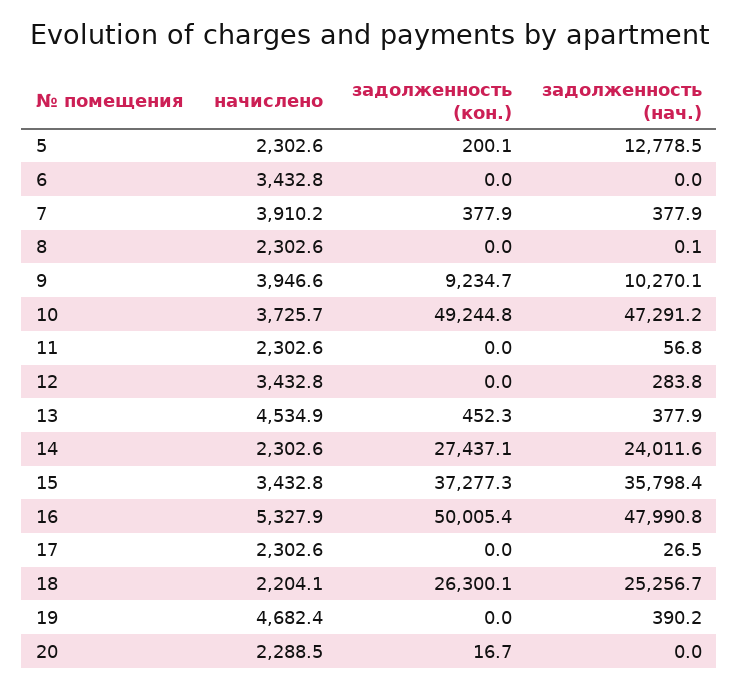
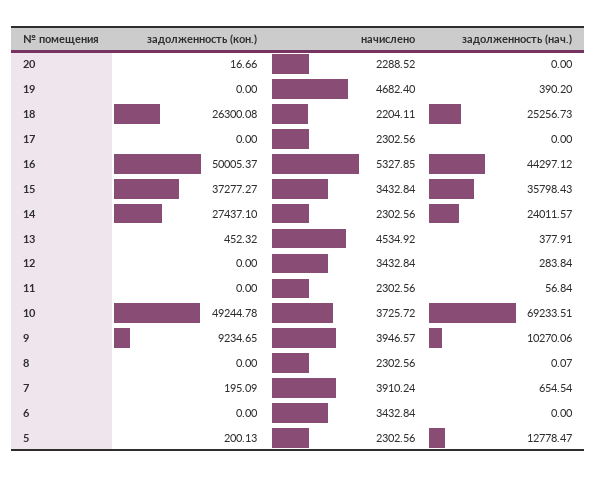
  {
    "начислено": {
      "5": 2302.56,
      "6": 3432.84,
      "7": 3910.24,
      "8": 2302.56,
      "9": 3946.57,
      "10": 3725.72,
      "11": 2302.56,
      "12": 3432.84,
      "13": 4534.92,
      "14": 2302.56,
      "15": 3432.84,
      "16": 5327.85,
      "17": 2302.56,
      "18": 2204.11,
      "19": 4682.4,
      "20": 2288.52
    },
    "задолженность (кон.)": {
      "5": 200.13,
      "6": 0,
-     "7": 377.9,
+     "7": 195.09,
      "8": 0,
      "9": 9234.65,
      "10": 49244.78,
      "11": 0,
      "12": 0,
      "13": 452.32,
      "14": 27437.1,
      "15": 37277.27,
      "16": 50005.37,
      "17": 0,
      "18": 26300.08,
      "19": 0,
      "20": 16.66
    },
    "задолженность (нач.)": {
      "5": 12778.47,
      "6": 0,
-     "7": 377.9,
+     "7": 654.54,
      "8": 0.07,
      "9": 10270.06,
-     "10": 47291.2,
+     "10": 69233.51,
      "11": 56.84,
      "12": 283.84,
      "13": 377.91,
      "14": 24011.57,
      "15": 35798.43,
-     "16": 47990.8,
+     "16": 44297.12,
-     "17": 26.5,
+     "17": 0,
      "18": 25256.73,
      "19": 390.2,
      "20": 0
    }
  }

